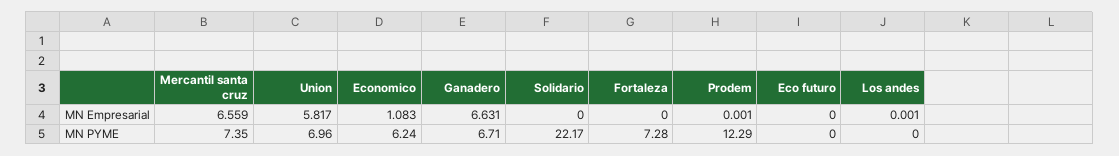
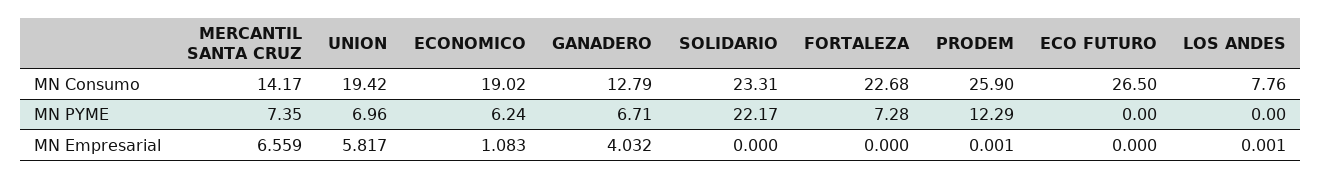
  {
    "Mercantil santa cruz": {
      "MN Empresarial": 6.559,
-     "MN PYME": 7.35
+     "MN PYME": 7.35,
+     "MN Consumo": 14.17
    },
    "Union": {
      "MN Empresarial": 5.817,
-     "MN PYME": 6.96
+     "MN PYME": 6.96,
+     "MN Consumo": 19.42
    },
    "Economico": {
      "MN Empresarial": 1.083,
-     "MN PYME": 6.24
+     "MN PYME": 6.24,
+     "MN Consumo": 19.02
    },
    "Ganadero": {
-     "MN Empresarial": 6.631,
+     "MN Empresarial": 4.032,
-     "MN PYME": 6.71
+     "MN PYME": 6.71,
+     "MN Consumo": 12.79
    },
    "Solidario": {
      "MN Empresarial": 0,
-     "MN PYME": 22.17
+     "MN PYME": 22.17,
+     "MN Consumo": 23.31
    },
    "Fortaleza": {
      "MN Empresarial": 0,
-     "MN PYME": 7.28
+     "MN PYME": 7.28,
+     "MN Consumo": 22.68
    },
    "Prodem": {
      "MN Empresarial": 0.001,
-     "MN PYME": 12.29
+     "MN PYME": 12.29,
+     "MN Consumo": 25.9
    },
    "Eco futuro": {
      "MN Empresarial": 0,
-     "MN PYME": 0
+     "MN PYME": 0,
+     "MN Consumo": 26.5
    },
    "Los andes": {
      "MN Empresarial": 0.001,
-     "MN PYME": 0
+     "MN PYME": 0,
+     "MN Consumo": 7.76
    }
  }

